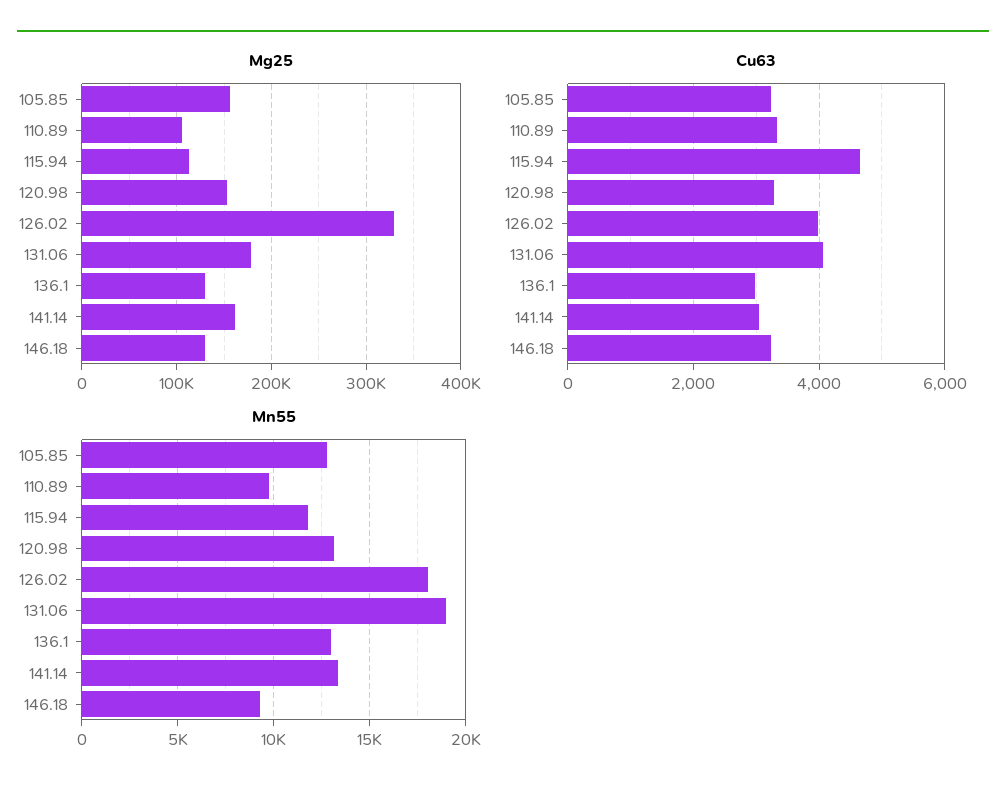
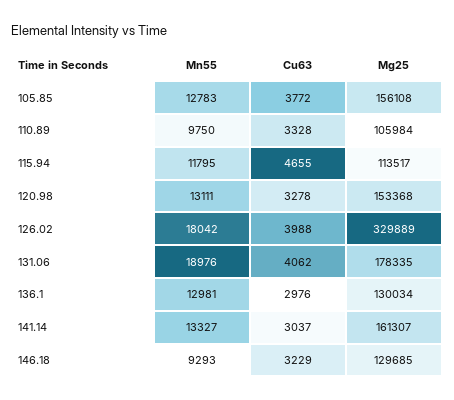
  {
    "Mg25": {
      "105.85": 156108,
      "110.89": 105984,
      "115.94": 113517,
      "120.98": 153368,
      "126.02": 329889,
      "131.06": 178335,
      "136.1": 130034,
      "141.14": 161307,
      "146.18": 129685
    },
    "Cu63": {
-     "105.85": 3200,
+     "105.85": 3772,
      "110.89": 3328,
      "115.94": 4655,
      "120.98": 3278,
      "126.02": 3988,
      "131.06": 4062,
      "136.1": 2976,
      "141.14": 3037,
      "146.18": 3229
    },
    "Mn55": {
      "105.85": 12783,
      "110.89": 9750,
      "115.94": 11795,
      "120.98": 13111,
      "126.02": 18042,
      "131.06": 18976,
      "136.1": 12981,
      "141.14": 13327,
      "146.18": 9293
    }
  }

